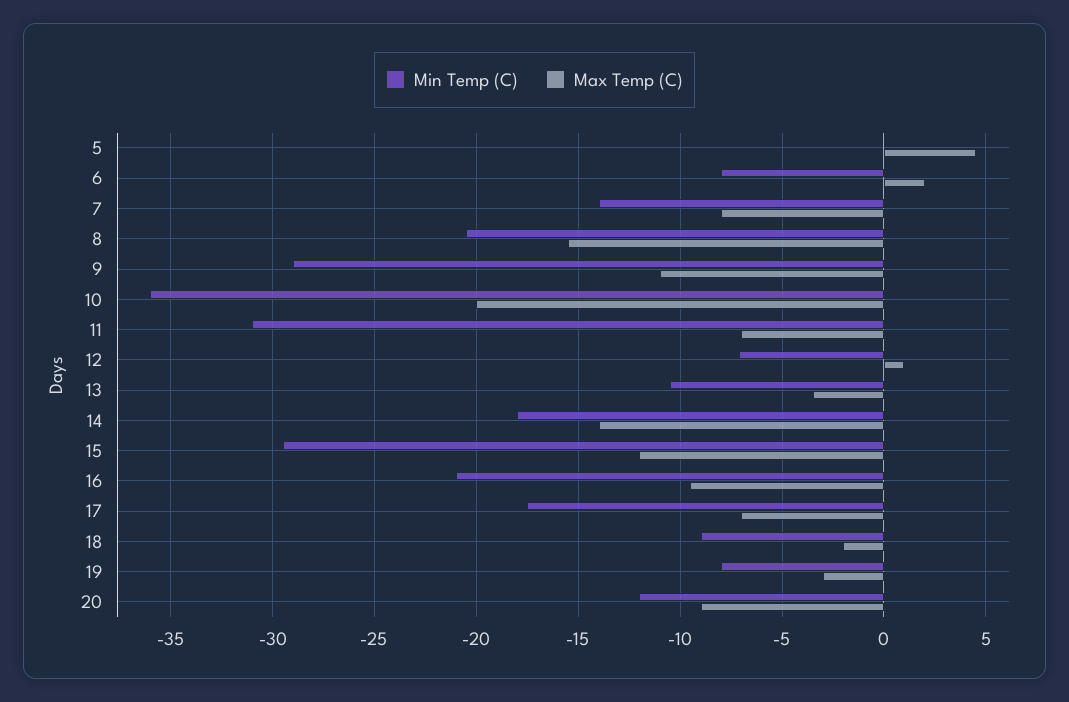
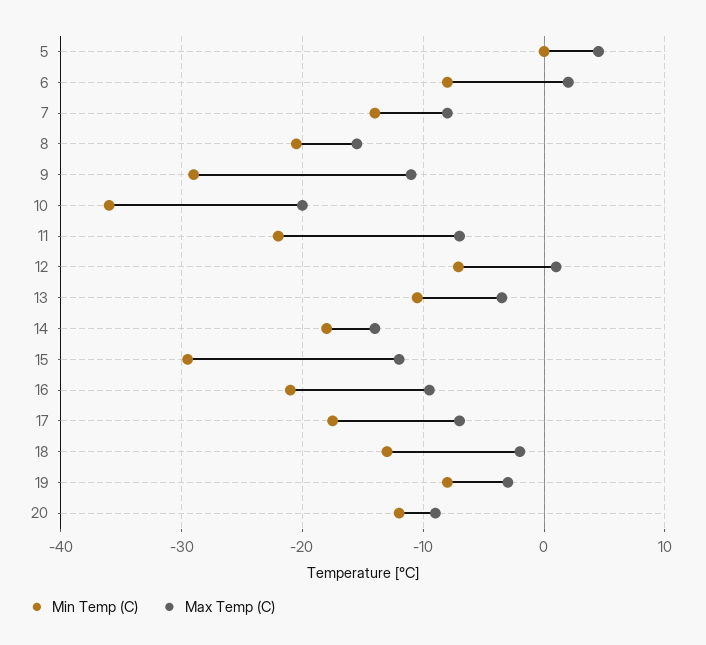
  {
    "Min Temp (C)": {
      "5": 0,
      "6": -8,
      "7": -14,
      "8": -20.5,
      "9": -29,
      "10": -36,
-     "11": -31,
+     "11": -22,
      "12": -7,
      "13": -10.5,
      "14": -18,
      "15": -29.5,
      "16": -21,
      "17": -17.5,
-     "18": -9,
+     "18": -13,
      "19": -8,
      "20": -12
    },
    "Max Temp (C)": {
      "5": 4.5,
      "6": 2,
      "7": -8,
      "8": -15.5,
      "9": -11,
      "10": -20,
      "11": -7,
      "12": 1,
      "13": -3.5,
      "14": -14,
      "15": -12,
      "16": -9.5,
      "17": -7,
      "18": -2,
      "19": -3,
      "20": -9
    }
  }

